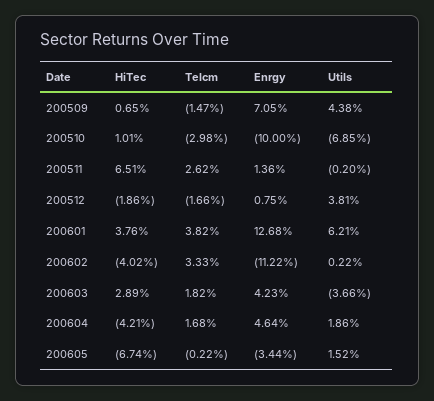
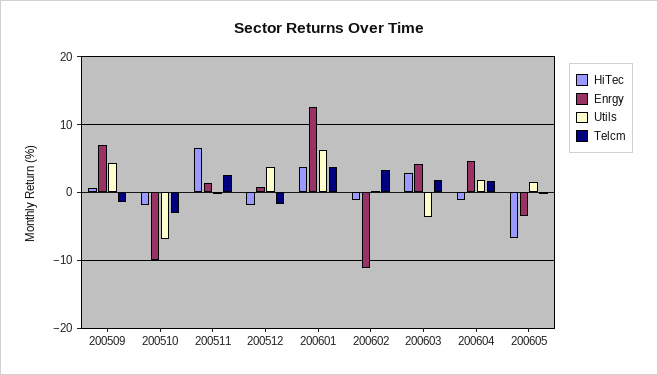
  {
    "HiTec": {
      "200509": 0.65,
-     "200510": 1.01,
+     "200510": -2,
      "200511": 6.51,
      "200512": -1.86,
      "200601": 3.76,
-     "200602": -4.02,
+     "200602": -1,
      "200603": 2.89,
-     "200604": -4.21,
+     "200604": -1,
      "200605": -6.74
    },
    "Telcm": {
      "200509": -1.47,
      "200510": -2.98,
      "200511": 2.62,
      "200512": -1.66,
      "200601": 3.82,
      "200602": 3.33,
      "200603": 1.82,
      "200604": 1.68,
      "200605": -0.22
    },
    "Enrgy": {
      "200509": 7.05,
      "200510": -10,
      "200511": 1.36,
      "200512": 0.75,
      "200601": 12.68,
      "200602": -11.22,
      "200603": 4.23,
      "200604": 4.64,
      "200605": -3.44
    },
    "Utils": {
      "200509": 4.38,
      "200510": -6.85,
      "200511": -0.2,
      "200512": 3.81,
      "200601": 6.21,
      "200602": 0.22,
      "200603": -3.66,
      "200604": 1.86,
      "200605": 1.52
    }
  }

